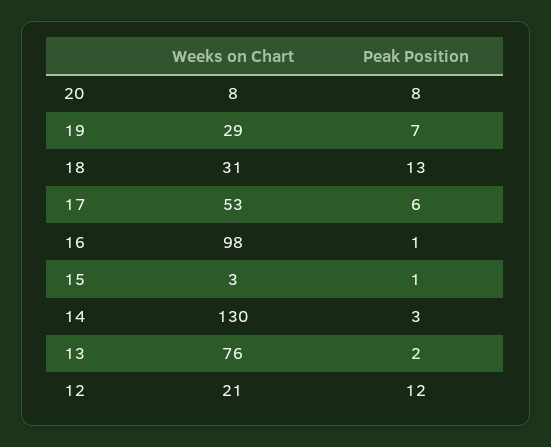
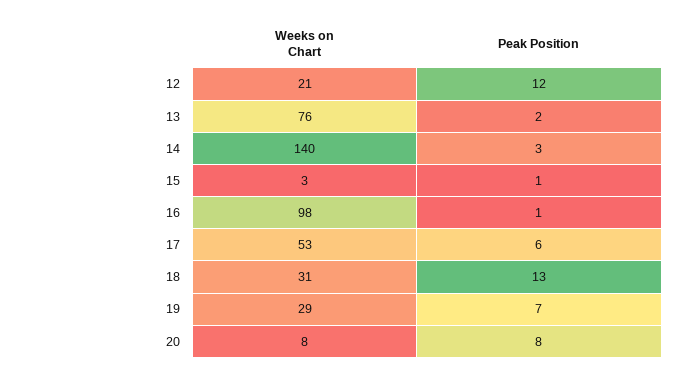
  {
    "Weeks on Chart": {
      "20": 8,
      "19": 29,
      "18": 31,
      "17": 53,
      "16": 98,
      "15": 3,
-     "14": 130,
+     "14": 140,
      "13": 76,
      "12": 21
    },
    "Peak Position": {
      "20": 8,
      "19": 7,
      "18": 13,
      "17": 6,
      "16": 1,
      "15": 1,
      "14": 3,
      "13": 2,
      "12": 12
    }
  }

